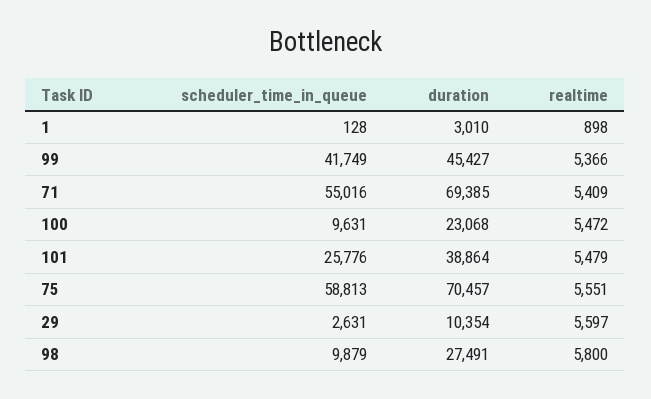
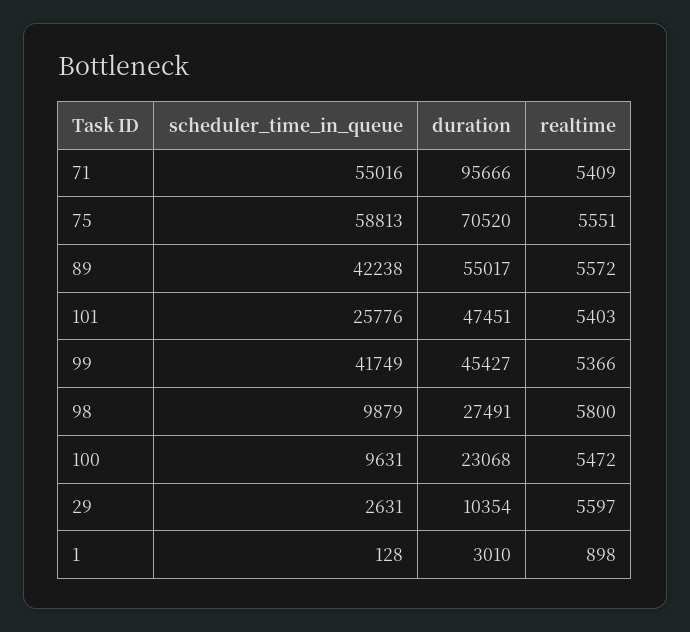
  {
    "scheduler_time_in_queue": {
      "1": 128,
      "99": 41749,
      "71": 55016,
      "100": 9631,
      "101": 25776,
      "75": 58813,
      "29": 2631,
-     "98": 9879
+     "98": 9879,
+     "89": 42238
    },
    "duration": {
      "1": 3010,
      "99": 45427,
-     "71": 69385,
+     "71": 95666,
      "100": 23068,
-     "101": 38864,
+     "101": 47451,
-     "75": 70457,
+     "75": 70520,
      "29": 10354,
-     "98": 27491
+     "98": 27491,
+     "89": 55017
    },
    "realtime": {
      "1": 898,
      "99": 5366,
      "71": 5409,
      "100": 5472,
-     "101": 5479,
+     "101": 5403,
      "75": 5551,
      "29": 5597,
-     "98": 5800
+     "98": 5800,
+     "89": 5572
    }
  }

